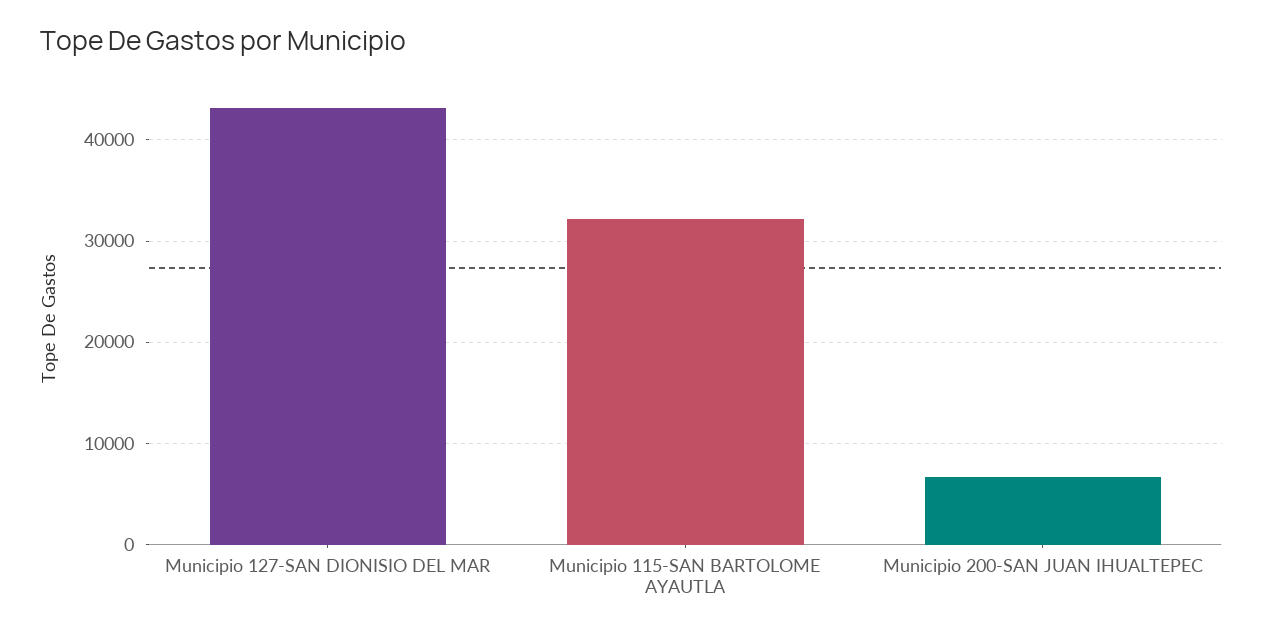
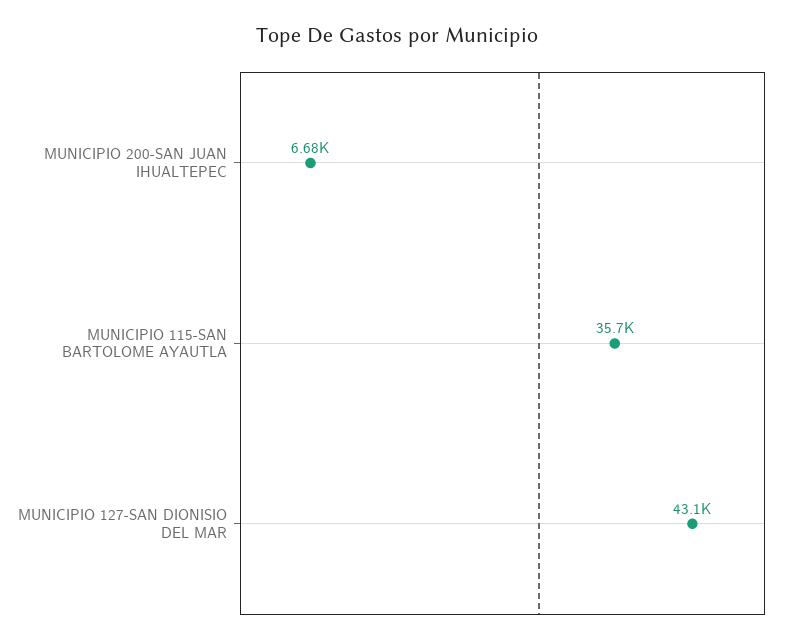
  {
    "Municipio 127-SAN DIONISIO DEL MAR": 43100,
-   "Municipio 115-SAN BARTOLOME AYAUTLA": 32000,
+   "Municipio 115-SAN BARTOLOME AYAUTLA": 35700,
    "Municipio 200-SAN JUAN IHUALTEPEC": 6680
  }

